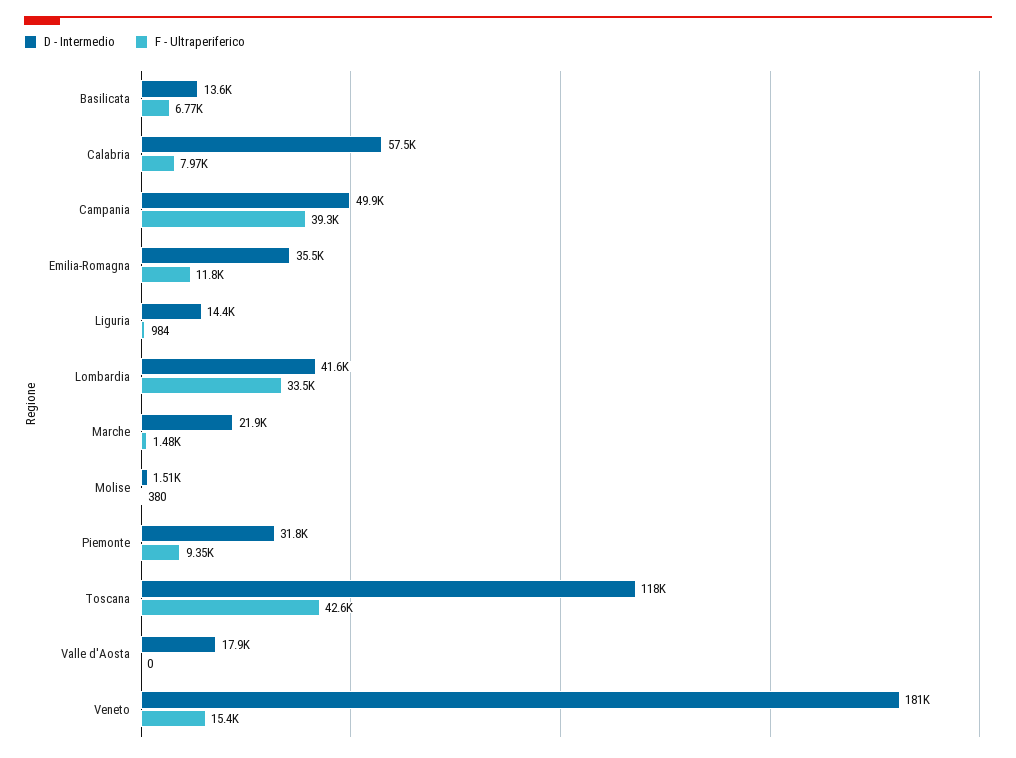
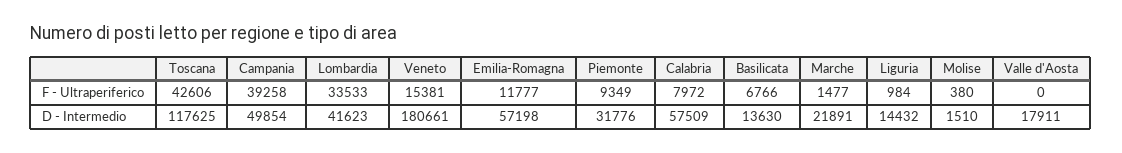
  {
    "D - Intermedio": {
      "Basilicata": 13630,
      "Calabria": 57509,
      "Campania": 49854,
-     "Emilia-Romagna": 35500,
+     "Emilia-Romagna": 57198,
      "Liguria": 14432,
      "Lombardia": 41623,
      "Marche": 21891,
      "Molise": 1510,
      "Piemonte": 31776,
      "Toscana": 117625,
      "Valle d'Aosta": 17911,
      "Veneto": 180661
    },
    "F - Ultraperiferico": {
      "Basilicata": 6766,
      "Calabria": 7972,
      "Campania": 39258,
      "Emilia-Romagna": 11777,
      "Liguria": 984,
      "Lombardia": 33533,
      "Marche": 1477,
      "Molise": 380,
      "Piemonte": 9349,
      "Toscana": 42606,
      "Valle d'Aosta": 0,
      "Veneto": 15381
    }
  }

